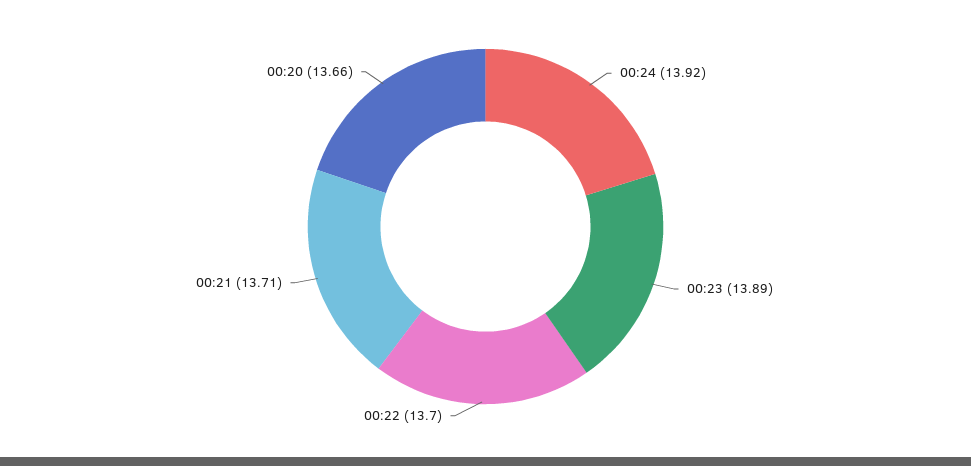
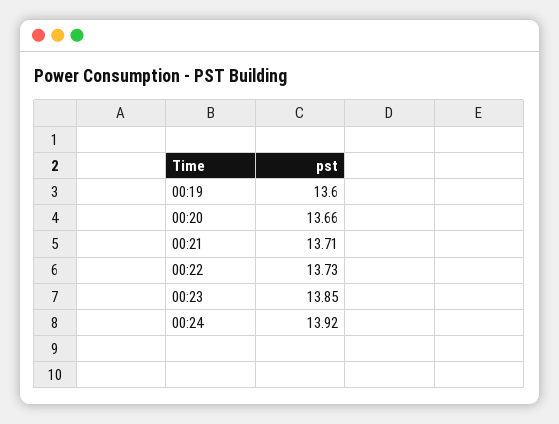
  {
    "00:24": 13.92,
-   "00:23": 13.89,
+   "00:23": 13.85,
-   "00:22": 13.7,
+   "00:22": 13.73,
    "00:21": 13.71,
-   "00:20": 13.66
+   "00:20": 13.66,
+   "00:19": 13.6
  }

